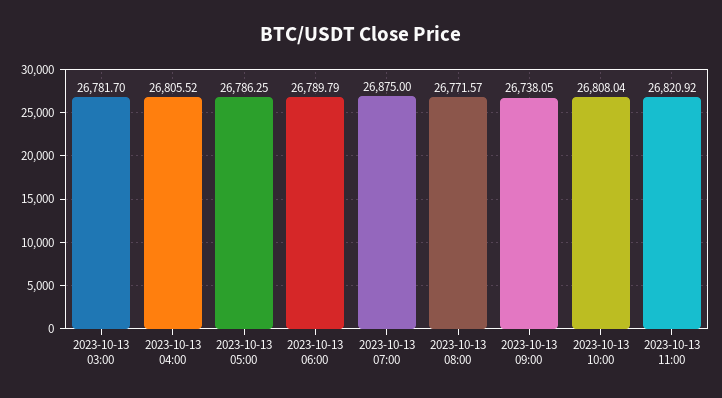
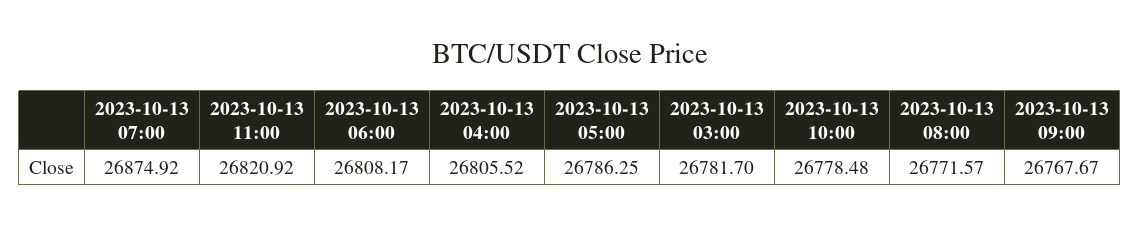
  {
    "2023-10-13 03:00": 26781.7,
    "2023-10-13 04:00": 26805.52,
    "2023-10-13 05:00": 26786.25,
-   "2023-10-13 06:00": 26789.79,
+   "2023-10-13 06:00": 26808.17,
-   "2023-10-13 07:00": 26875,
+   "2023-10-13 07:00": 26874.92,
    "2023-10-13 08:00": 26771.57,
-   "2023-10-13 09:00": 26738.05,
+   "2023-10-13 09:00": 26767.67,
-   "2023-10-13 10:00": 26808.04,
+   "2023-10-13 10:00": 26778.48,
    "2023-10-13 11:00": 26820.92
  }

